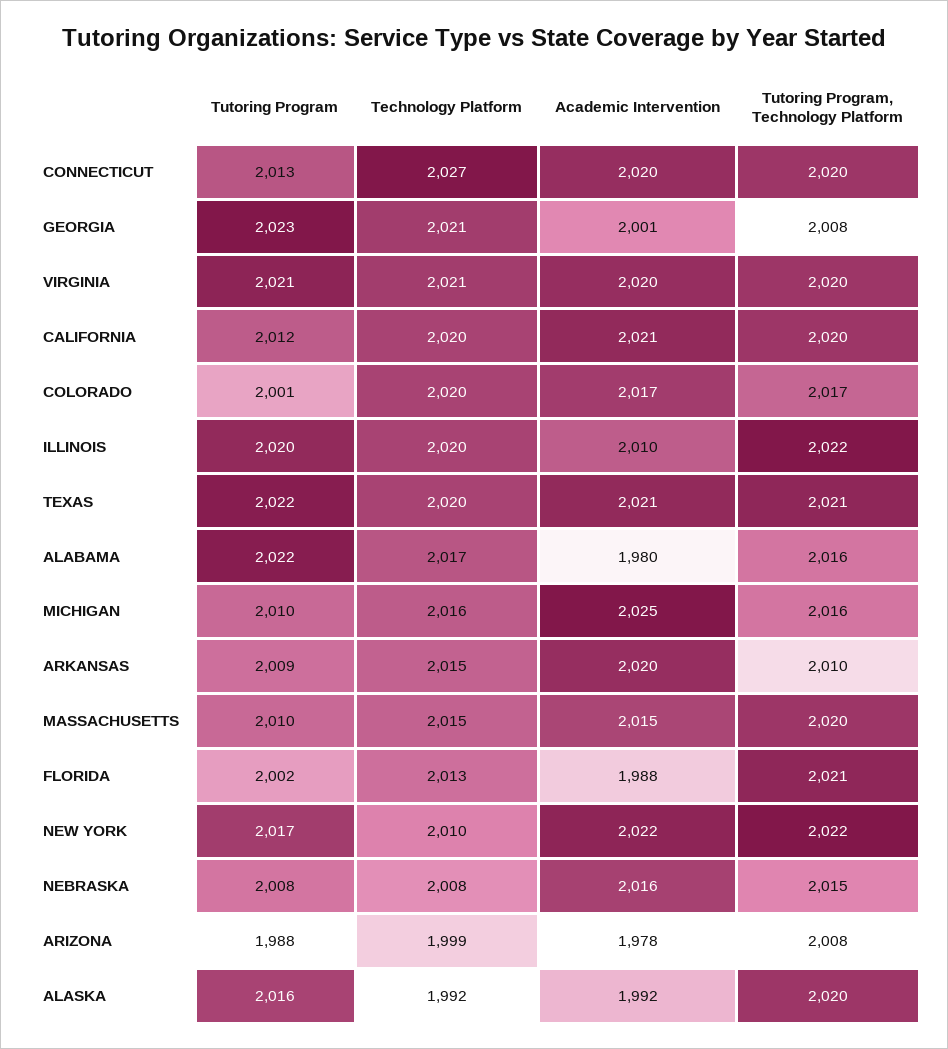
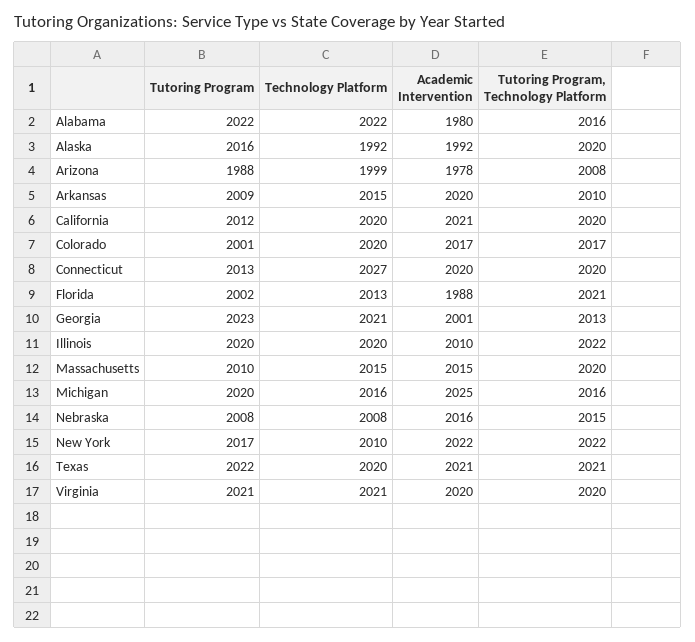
  {
    "Tutoring Program": {
      "CONNECTICUT": 2013,
      "GEORGIA": 2023,
      "VIRGINIA": 2021,
      "CALIFORNIA": 2012,
      "COLORADO": 2001,
      "ILLINOIS": 2020,
      "TEXAS": 2022,
      "ALABAMA": 2022,
-     "MICHIGAN": 2010,
+     "MICHIGAN": 2020,
      "ARKANSAS": 2009,
      "MASSACHUSETTS": 2010,
      "FLORIDA": 2002,
      "NEW YORK": 2017,
      "NEBRASKA": 2008,
      "ARIZONA": 1988,
      "ALASKA": 2016
    },
    "Technology Platform": {
      "CONNECTICUT": 2027,
      "GEORGIA": 2021,
      "VIRGINIA": 2021,
      "CALIFORNIA": 2020,
      "COLORADO": 2020,
      "ILLINOIS": 2020,
      "TEXAS": 2020,
-     "ALABAMA": 2017,
+     "ALABAMA": 2022,
      "MICHIGAN": 2016,
      "ARKANSAS": 2015,
      "MASSACHUSETTS": 2015,
      "FLORIDA": 2013,
      "NEW YORK": 2010,
      "NEBRASKA": 2008,
      "ARIZONA": 1999,
      "ALASKA": 1992
    },
    "Academic Intervention": {
      "CONNECTICUT": 2020,
      "GEORGIA": 2001,
      "VIRGINIA": 2020,
      "CALIFORNIA": 2021,
      "COLORADO": 2017,
      "ILLINOIS": 2010,
      "TEXAS": 2021,
      "ALABAMA": 1980,
      "MICHIGAN": 2025,
      "ARKANSAS": 2020,
      "MASSACHUSETTS": 2015,
      "FLORIDA": 1988,
      "NEW YORK": 2022,
      "NEBRASKA": 2016,
      "ARIZONA": 1978,
      "ALASKA": 1992
    },
    "Tutoring Program, Technology Platform": {
      "CONNECTICUT": 2020,
-     "GEORGIA": 2008,
+     "GEORGIA": 2013,
      "VIRGINIA": 2020,
      "CALIFORNIA": 2020,
      "COLORADO": 2017,
      "ILLINOIS": 2022,
      "TEXAS": 2021,
      "ALABAMA": 2016,
      "MICHIGAN": 2016,
      "ARKANSAS": 2010,
      "MASSACHUSETTS": 2020,
      "FLORIDA": 2021,
      "NEW YORK": 2022,
      "NEBRASKA": 2015,
      "ARIZONA": 2008,
      "ALASKA": 2020
    }
  }

